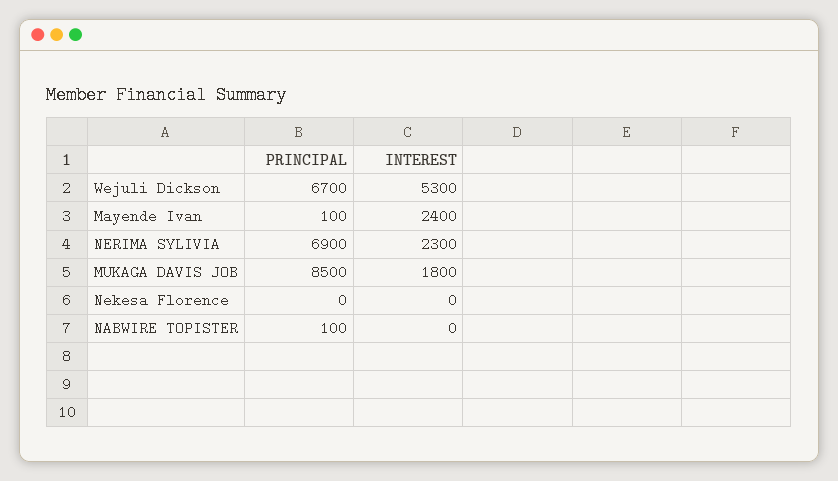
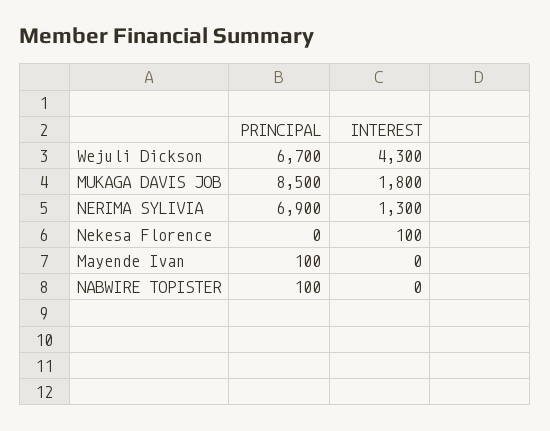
  {
    "PRINCIPAL": {
      "Wejuli Dickson": 6700,
      "Mayende Ivan": 100,
      "NERIMA SYLIVIA": 6900,
      "MUKAGA DAVIS JOB": 8500,
      "Nekesa Florence": 0,
      "NABWIRE TOPISTER": 100
    },
    "INTEREST": {
-     "Wejuli Dickson": 5300,
+     "Wejuli Dickson": 4300,
-     "Mayende Ivan": 2400,
+     "Mayende Ivan": 0,
-     "NERIMA SYLIVIA": 2300,
+     "NERIMA SYLIVIA": 1300,
      "MUKAGA DAVIS JOB": 1800,
-     "Nekesa Florence": 0,
+     "Nekesa Florence": 100,
      "NABWIRE TOPISTER": 0
    }
  }

